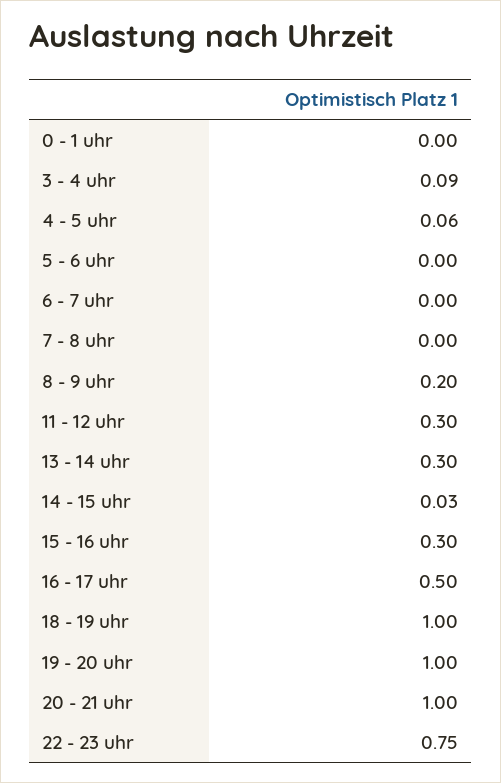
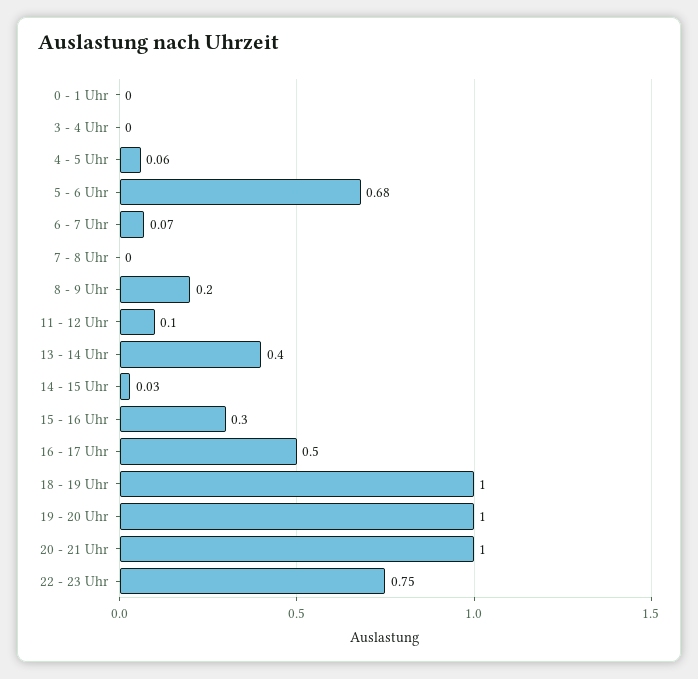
  {
    "0 - 1 uhr": 0,
-   "3 - 4 uhr": 0.09,
+   "3 - 4 uhr": 0,
    "4 - 5 uhr": 0.06,
-   "5 - 6 uhr": 0,
+   "5 - 6 uhr": 0.68,
-   "6 - 7 uhr": 0,
+   "6 - 7 uhr": 0.07,
    "7 - 8 uhr": 0,
    "8 - 9 uhr": 0.2,
-   "11 - 12 uhr": 0.3,
+   "11 - 12 uhr": 0.1,
-   "13 - 14 uhr": 0.3,
+   "13 - 14 uhr": 0.4,
    "14 - 15 uhr": 0.03,
    "15 - 16 uhr": 0.3,
    "16 - 17 uhr": 0.5,
    "18 - 19 uhr": 1,
    "19 - 20 uhr": 1,
    "20 - 21 uhr": 1,
    "22 - 23 uhr": 0.75
  }

